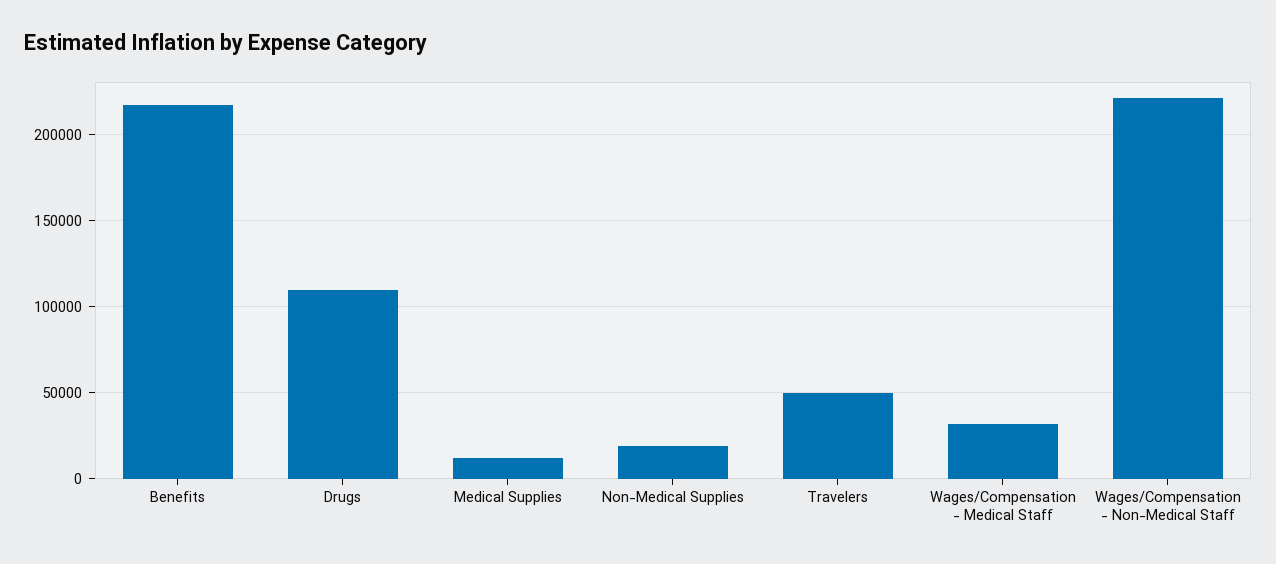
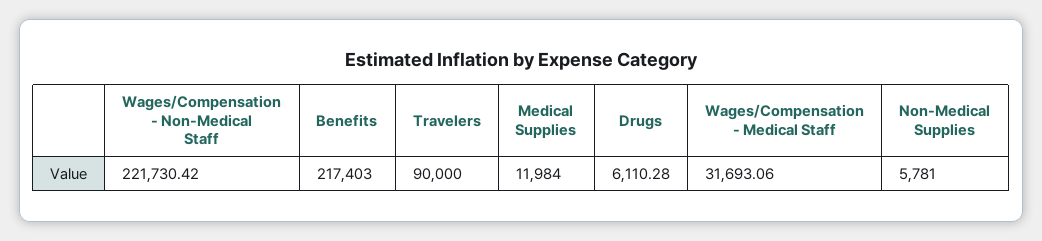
  {
    "Benefits": 217403,
-   "Drugs": 110000,
+   "Drugs": 6110.28,
    "Medical Supplies": 11984,
-   "Non-Medical Supplies": 20000,
+   "Non-Medical Supplies": 5781,
-   "Travelers": 50000,
+   "Travelers": 90000,
    "Wages/Compensation - Medical Staff": 31693.06,
    "Wages/Compensation - Non-Medical Staff": 221730.42
  }

